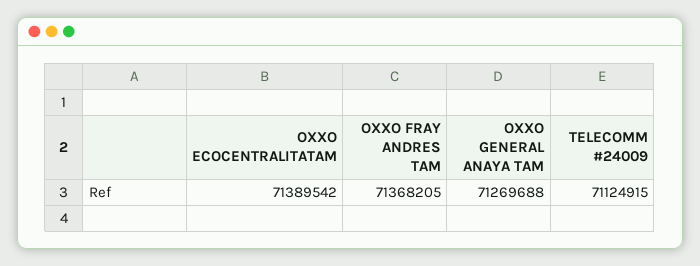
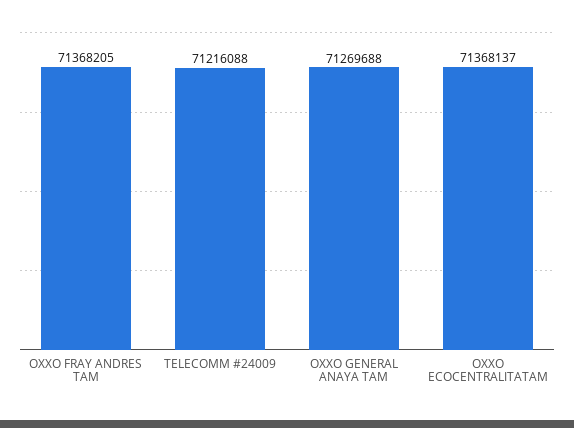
  {
-   "OXXO ECOCENTRALITATAM": 71389542,
+   "OXXO ECOCENTRALITATAM": 71368137,
    "OXXO FRAY ANDRES TAM": 71368205,
    "OXXO GENERAL ANAYA TAM": 71269688,
-   "TELECOMM #24009": 71124915
+   "TELECOMM #24009": 71216088
  }

